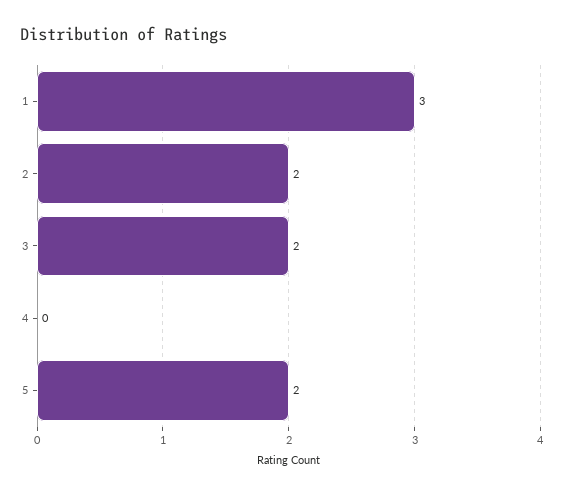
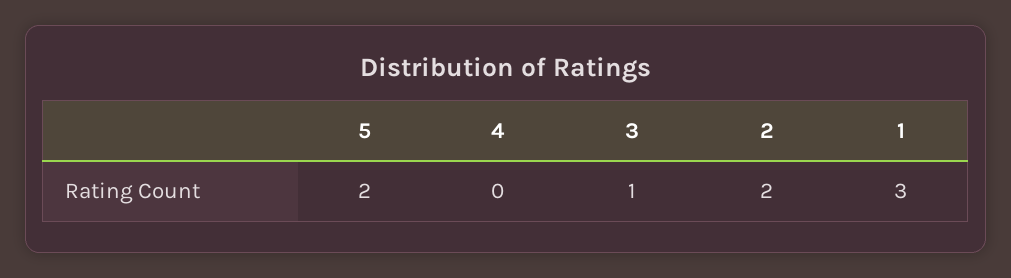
  {
    "1": 3,
    "2": 2,
-   "3": 2,
+   "3": 1,
    "4": 0,
    "5": 2
  }

